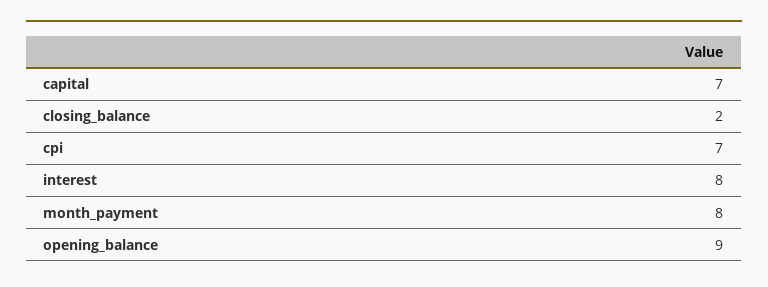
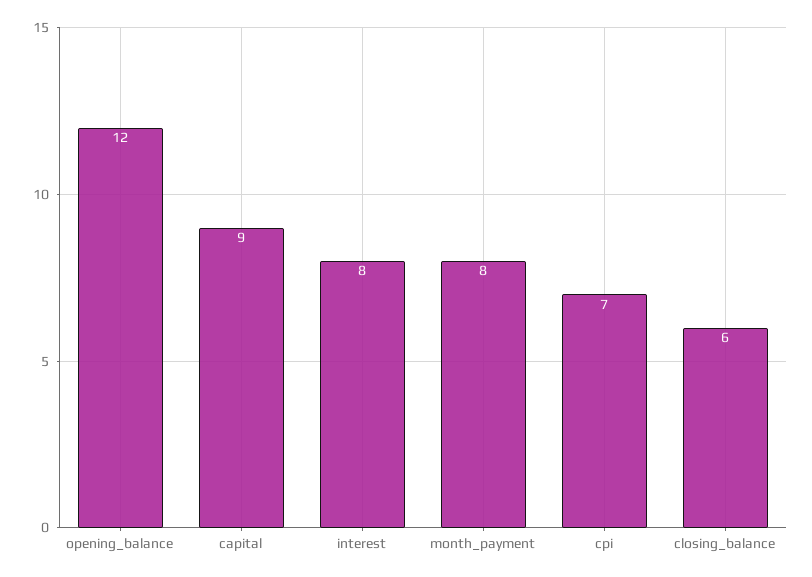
  {
-   "capital": 7,
+   "capital": 9,
-   "closing_balance": 2,
+   "closing_balance": 6,
    "cpi": 7,
    "interest": 8,
    "month_payment": 8,
-   "opening_balance": 9
+   "opening_balance": 12
  }

